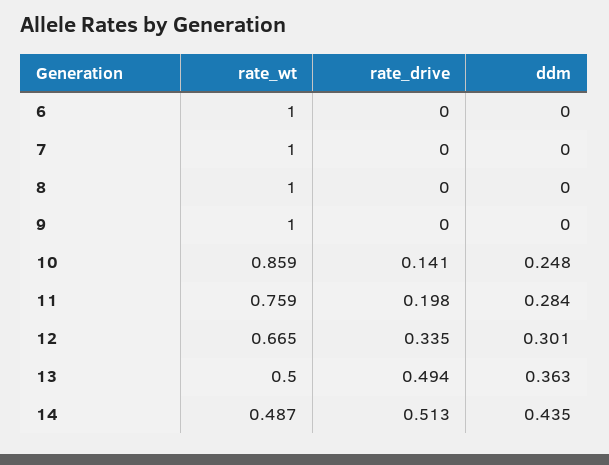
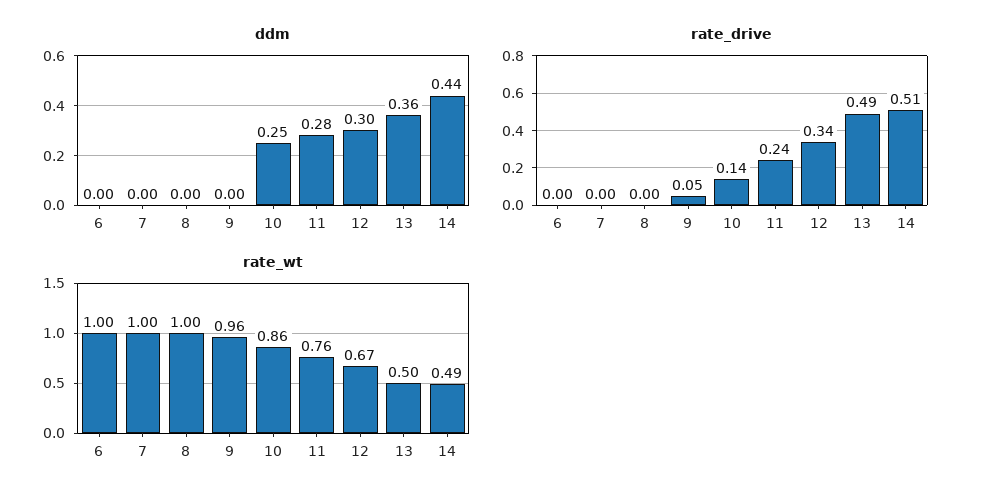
  {
    "rate_wt": {
      "6": 1,
      "7": 1,
      "8": 1,
-     "9": 1,
+     "9": 0.96,
      "10": 0.859,
      "11": 0.759,
      "12": 0.665,
      "13": 0.5,
      "14": 0.487
    },
    "rate_drive": {
      "6": 0,
      "7": 0,
      "8": 0,
-     "9": 0,
+     "9": 0.05,
      "10": 0.141,
-     "11": 0.198,
+     "11": 0.24,
      "12": 0.335,
      "13": 0.494,
      "14": 0.513
    },
    "ddm": {
      "6": 0,
      "7": 0,
      "8": 0,
      "9": 0,
      "10": 0.248,
      "11": 0.284,
      "12": 0.301,
      "13": 0.363,
      "14": 0.435
    }
  }

